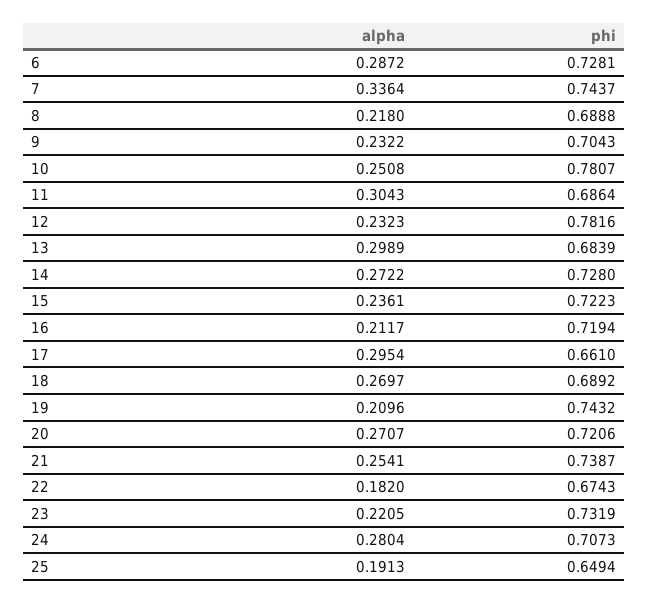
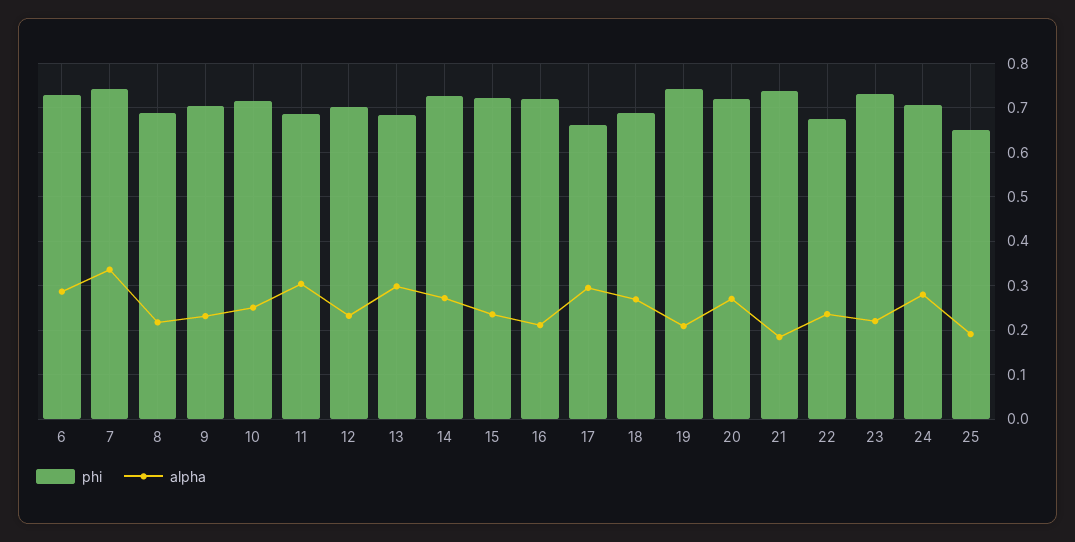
  {
    "alpha": {
      "6": 0.2872,
      "7": 0.3364,
      "8": 0.218,
      "9": 0.2322,
      "10": 0.2508,
      "11": 0.3043,
      "12": 0.2323,
      "13": 0.2989,
      "14": 0.2722,
      "15": 0.2361,
      "16": 0.2117,
      "17": 0.2954,
      "18": 0.2697,
      "19": 0.2096,
      "20": 0.2707,
-     "21": 0.2541,
+     "21": 0.18,
-     "22": 0.182,
+     "22": 0.24,
      "23": 0.2205,
      "24": 0.2804,
      "25": 0.1913
    },
    "phi": {
      "6": 0.7281,
      "7": 0.7437,
      "8": 0.6888,
      "9": 0.7043,
-     "10": 0.7807,
+     "10": 0.72,
      "11": 0.6864,
-     "12": 0.7816,
+     "12": 0.7,
      "13": 0.6839,
      "14": 0.728,
      "15": 0.7223,
      "16": 0.7194,
      "17": 0.661,
      "18": 0.6892,
      "19": 0.7432,
      "20": 0.7206,
      "21": 0.7387,
      "22": 0.6743,
      "23": 0.7319,
      "24": 0.7073,
      "25": 0.6494
    }
  }

